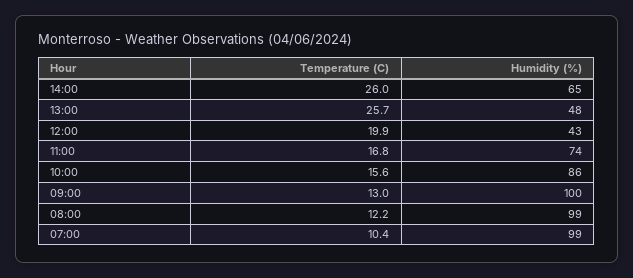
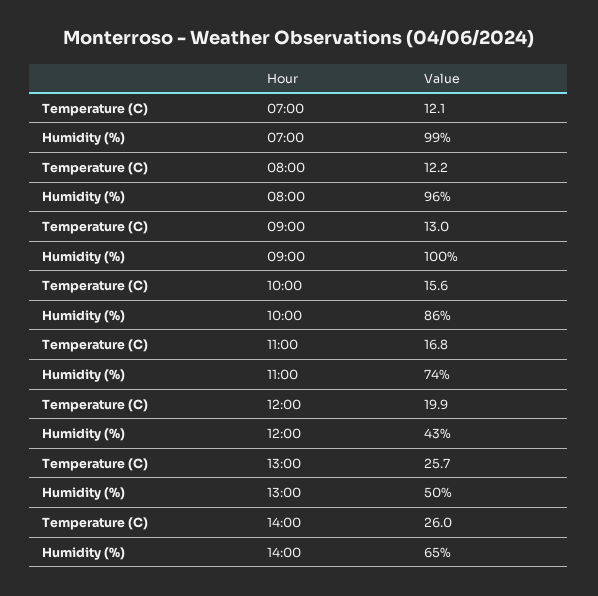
  {
    "Temperature (C)": {
      "14:00": 26,
      "13:00": 25.7,
      "12:00": 19.9,
      "11:00": 16.8,
      "10:00": 15.6,
      "09:00": 13,
      "08:00": 12.2,
-     "07:00": 10.4
+     "07:00": 12.1
    },
    "Humidity (%)": {
      "14:00": 65,
-     "13:00": 48,
+     "13:00": 50,
      "12:00": 43,
      "11:00": 74,
      "10:00": 86,
      "09:00": 100,
-     "08:00": 99,
+     "08:00": 96,
      "07:00": 99
    }
  }

